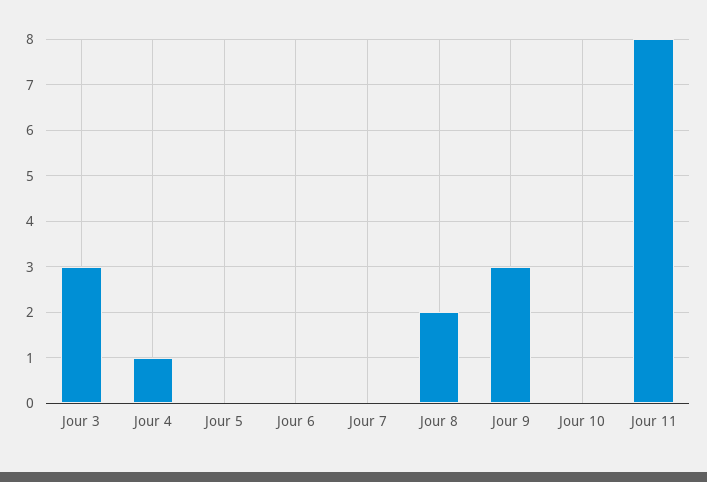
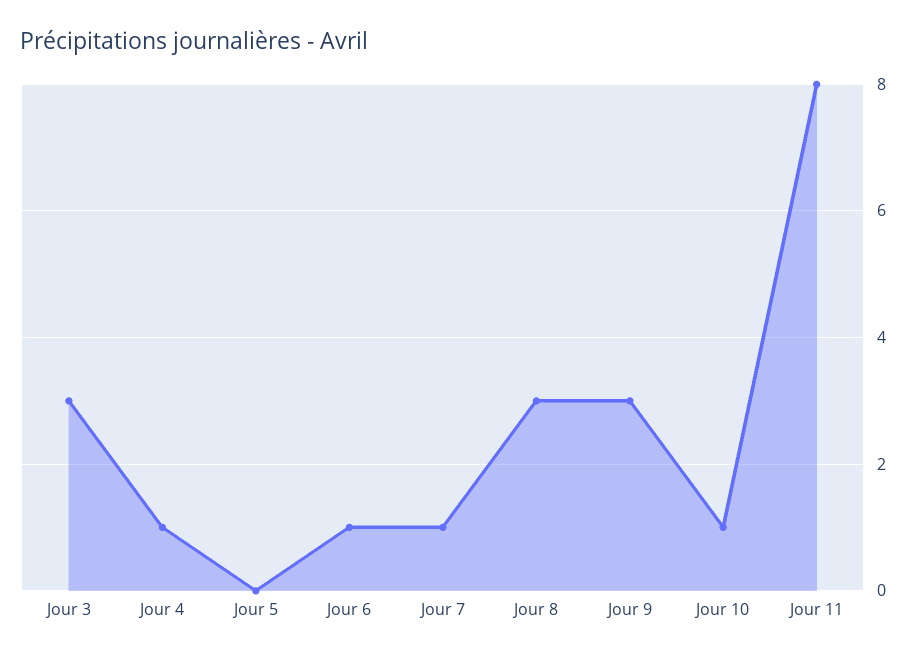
  {
    "Jour 3": 3,
    "Jour 4": 1,
    "Jour 5": 0,
-   "Jour 6": 0,
+   "Jour 6": 1,
-   "Jour 7": 0,
+   "Jour 7": 1,
-   "Jour 8": 2,
+   "Jour 8": 3,
    "Jour 9": 3,
-   "Jour 10": 0,
+   "Jour 10": 1,
    "Jour 11": 8
  }

